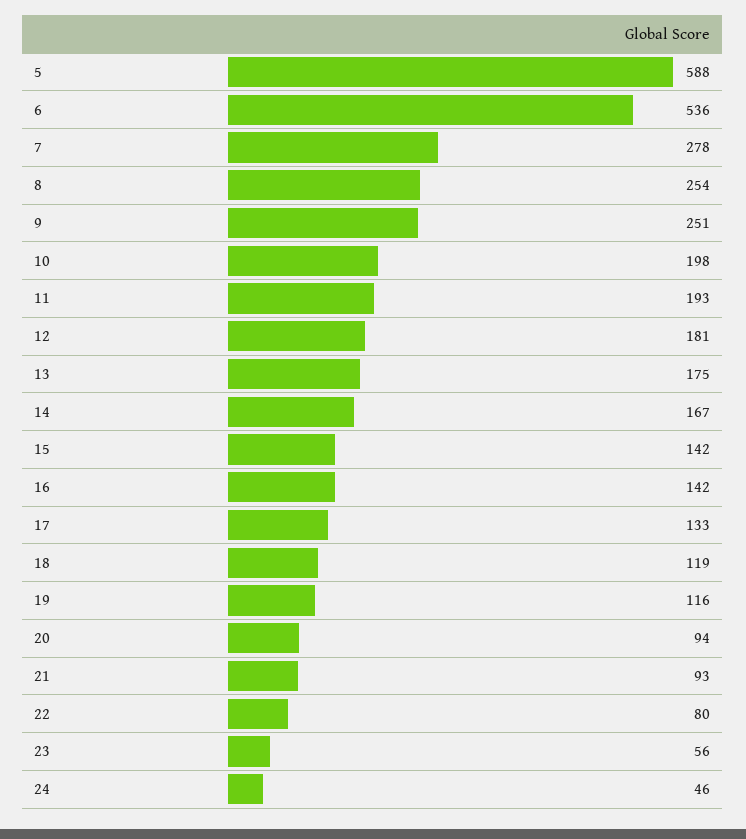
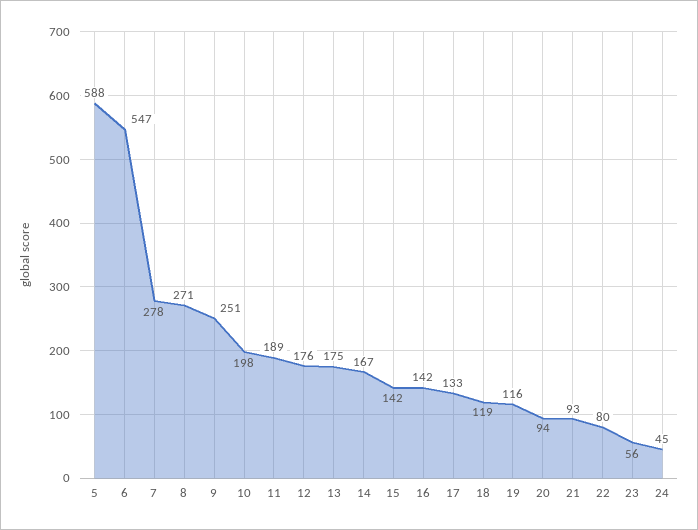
  {
    "5": 588,
-   "6": 536,
+   "6": 547,
    "7": 278,
-   "8": 254,
+   "8": 271,
    "9": 251,
    "10": 198,
-   "11": 193,
+   "11": 189,
-   "12": 181,
+   "12": 176,
    "13": 175,
    "14": 167,
    "15": 142,
    "16": 142,
    "17": 133,
    "18": 119,
    "19": 116,
    "20": 94,
    "21": 93,
    "22": 80,
    "23": 56,
-   "24": 46
+   "24": 45
  }

